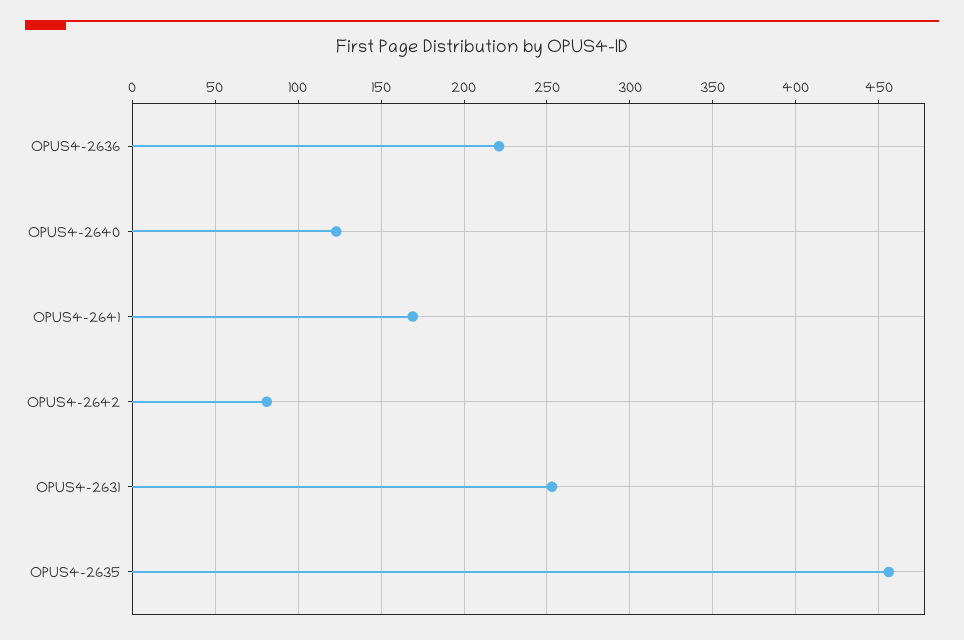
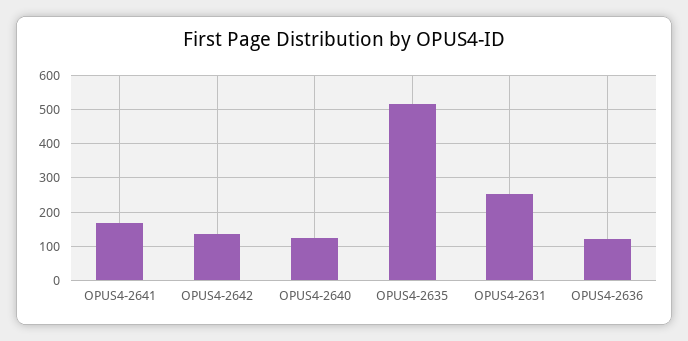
  {
-   "OPUS4-2636": 220,
+   "OPUS4-2636": 120,
    "OPUS4-2640": 125,
    "OPUS4-2641": 170,
-   "OPUS4-2642": 80,
+   "OPUS4-2642": 140,
    "OPUS4-2631": 255,
-   "OPUS4-2635": 455
+   "OPUS4-2635": 520
  }

